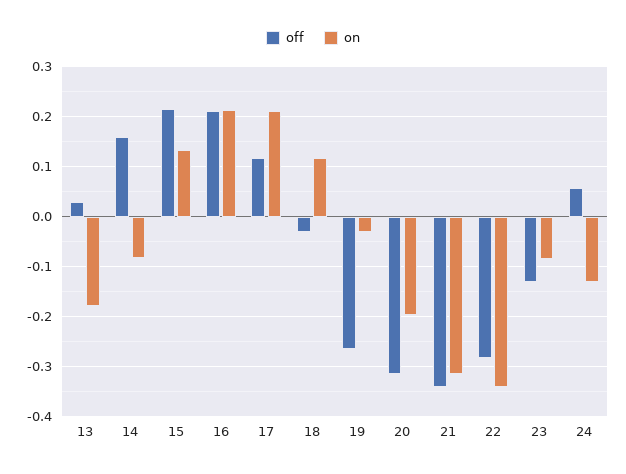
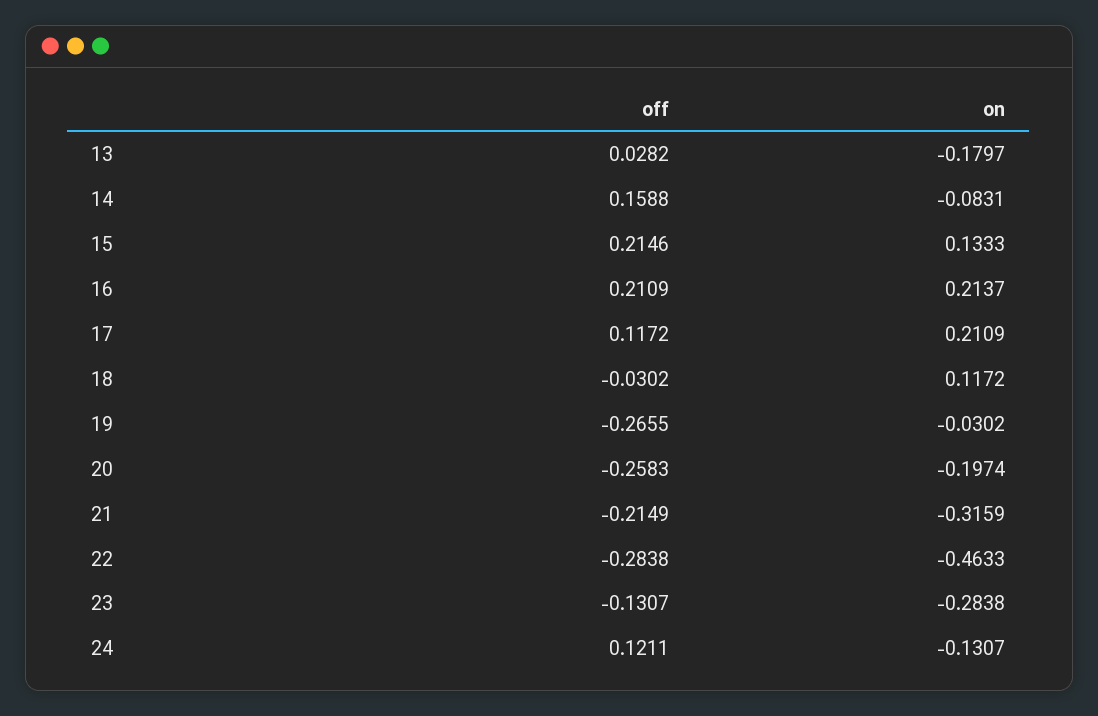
  {
    "off": {
      "13": 0.0282,
      "14": 0.1588,
      "15": 0.2146,
      "16": 0.2109,
      "17": 0.1172,
      "18": -0.0302,
      "19": -0.2655,
-     "20": -0.32,
+     "20": -0.2583,
-     "21": -0.34,
+     "21": -0.2149,
      "22": -0.2838,
      "23": -0.1307,
-     "24": 0.06
+     "24": 0.1211
    },
    "on": {
      "13": -0.1797,
      "14": -0.0831,
      "15": 0.1333,
      "16": 0.2137,
      "17": 0.2109,
      "18": 0.1172,
      "19": -0.0302,
      "20": -0.1974,
      "21": -0.3159,
-     "22": -0.34,
+     "22": -0.4633,
-     "23": -0.08,
+     "23": -0.2838,
      "24": -0.1307
    }
  }

